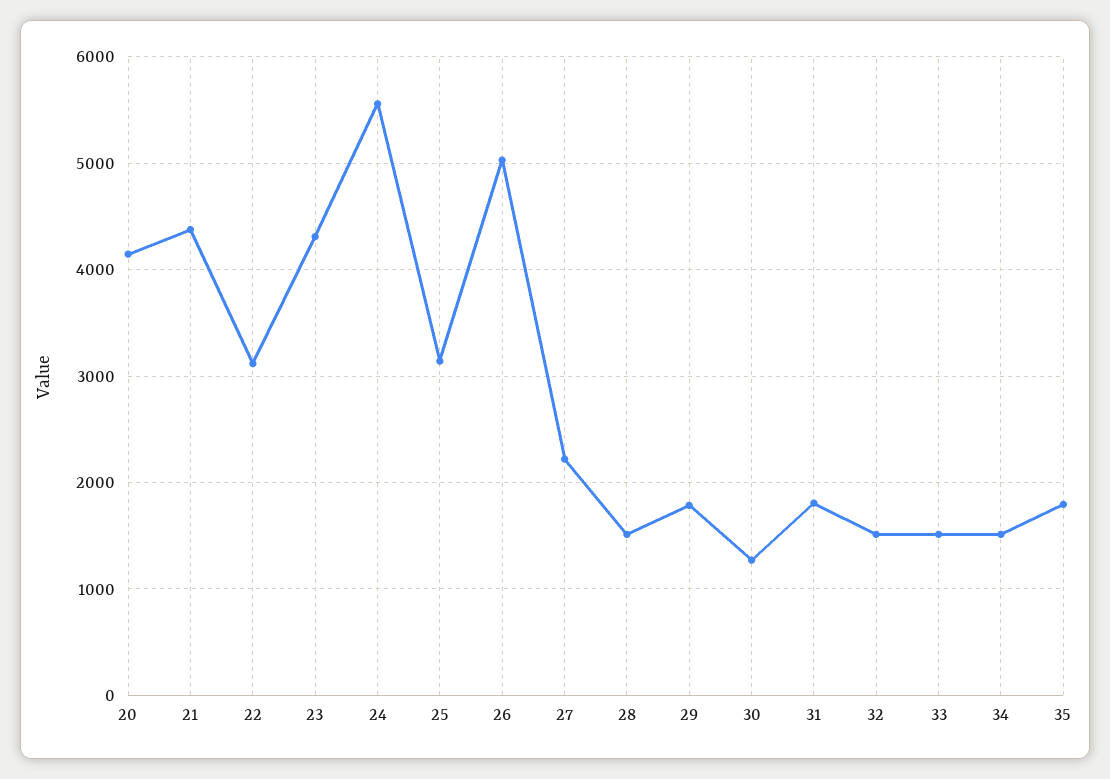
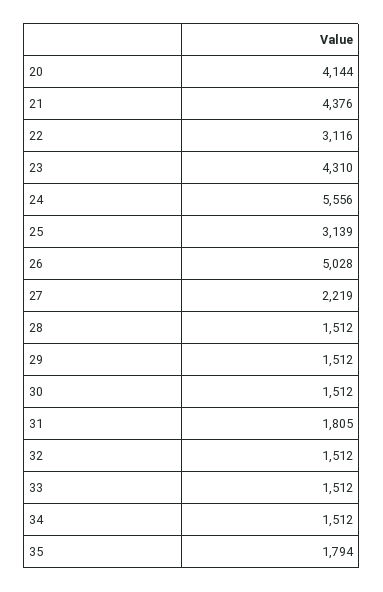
  {
    "20": 4144,
    "21": 4376,
    "22": 3116,
    "23": 4310,
    "24": 5556,
    "25": 3139,
    "26": 5028,
    "27": 2219,
    "28": 1512,
-   "29": 1800,
+   "29": 1512,
-   "30": 1300,
+   "30": 1512,
    "31": 1805,
    "32": 1512,
    "33": 1512,
    "34": 1512,
    "35": 1794
  }

